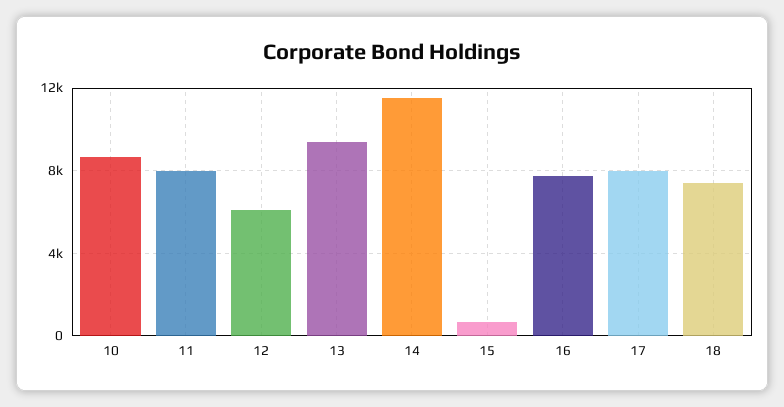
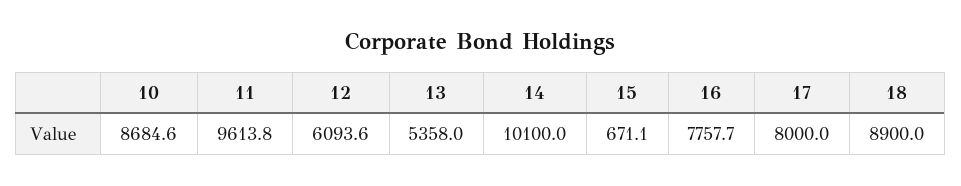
  {
    "10": 8684.6,
-   "11": 8000,
+   "11": 9613.8,
    "12": 6093.6,
-   "13": 9500,
+   "13": 5358,
-   "14": 11500,
+   "14": 10100,
    "15": 671.1,
    "16": 7757.7,
    "17": 8000,
-   "18": 7500
+   "18": 8900
  }

